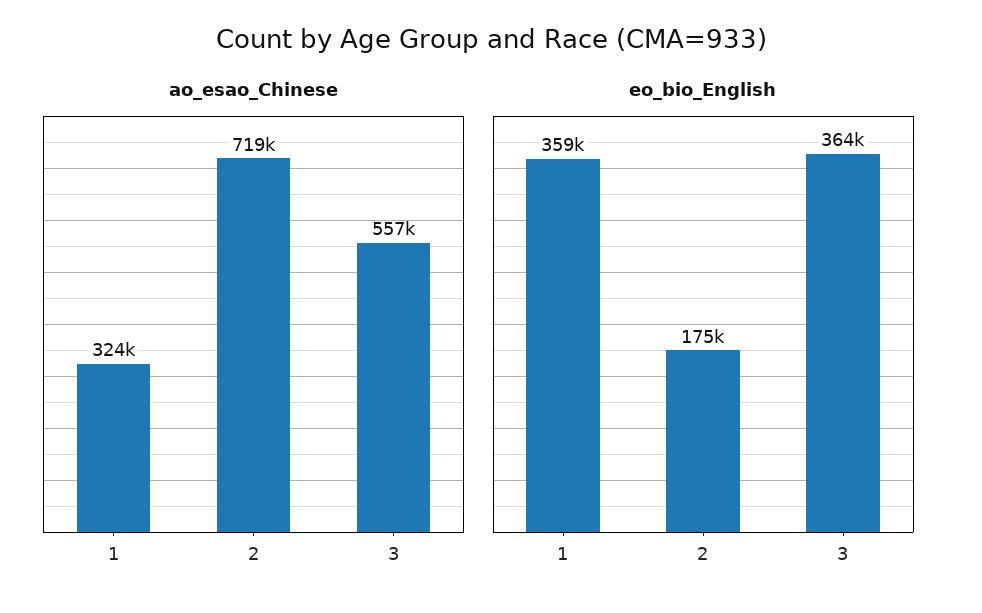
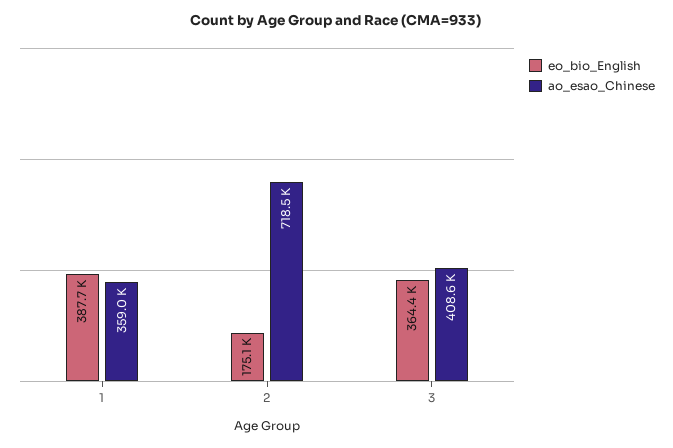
  {
    "ao_esao_Chinese": {
-     "1": 324000,
+     "1": 359000,
      "2": 718500,
-     "3": 557000
+     "3": 408600
    },
    "eo_bio_English": {
-     "1": 359000,
+     "1": 387700,
      "2": 175100,
      "3": 364400
    }
  }

